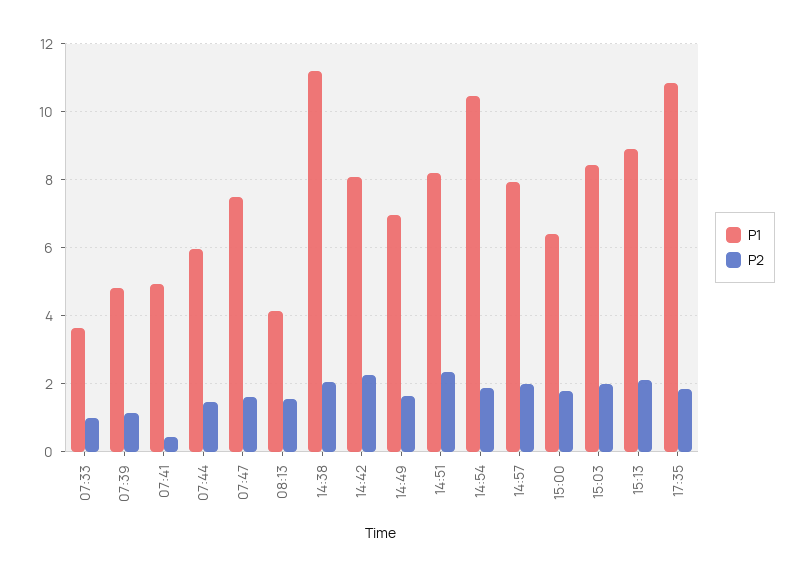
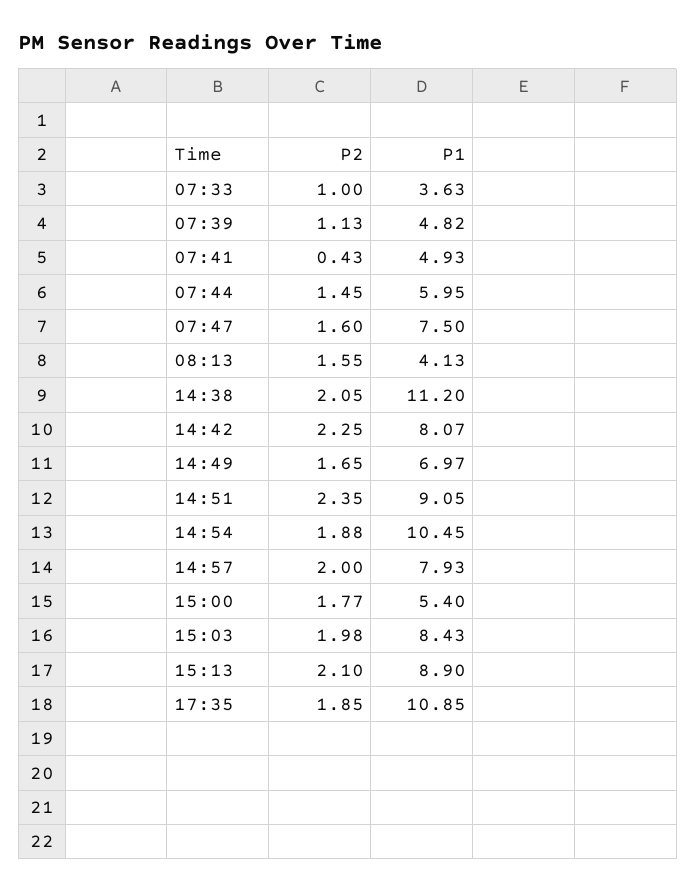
  {
    "P1": {
      "07:33": 3.63,
      "07:39": 4.82,
      "07:41": 4.93,
      "07:44": 5.95,
      "07:47": 7.5,
      "08:13": 4.13,
      "14:38": 11.2,
      "14:42": 8.07,
      "14:49": 6.97,
-     "14:51": 8.2,
+     "14:51": 9.05,
      "14:54": 10.45,
      "14:57": 7.93,
-     "15:00": 6.4,
+     "15:00": 5.4,
      "15:03": 8.43,
      "15:13": 8.9,
      "17:35": 10.85
    },
    "P2": {
      "07:33": 1,
      "07:39": 1.13,
      "07:41": 0.43,
      "07:44": 1.45,
      "07:47": 1.6,
      "08:13": 1.55,
      "14:38": 2.05,
      "14:42": 2.25,
      "14:49": 1.65,
      "14:51": 2.35,
      "14:54": 1.88,
      "14:57": 2,
      "15:00": 1.77,
      "15:03": 1.98,
      "15:13": 2.1,
      "17:35": 1.85
    }
  }

